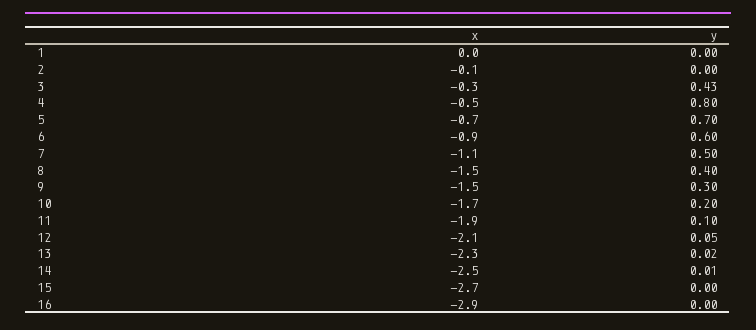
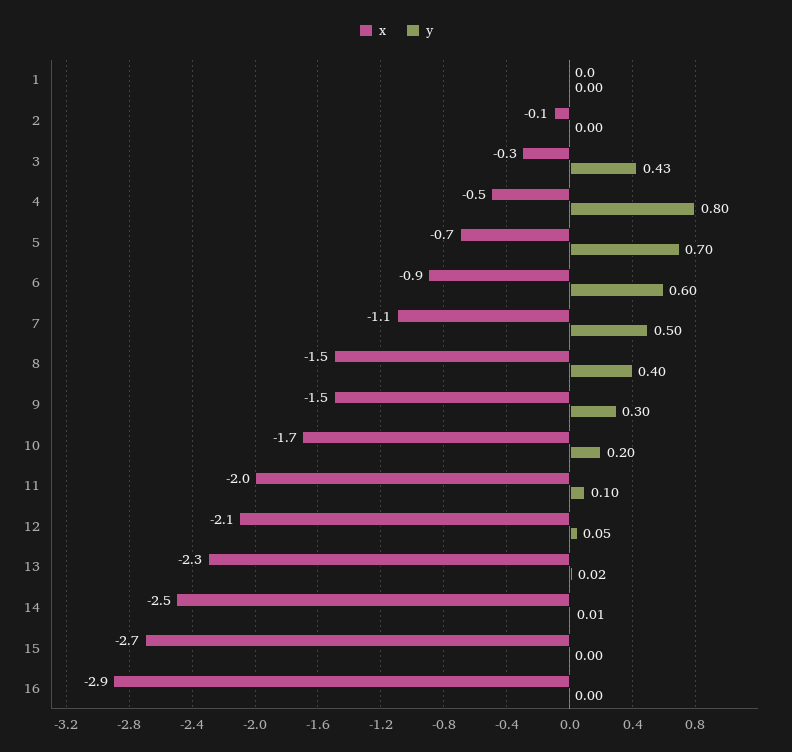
  {
    "x": {
      "1": 0,
      "2": -0.1,
      "3": -0.3,
      "4": -0.5,
      "5": -0.7,
      "6": -0.9,
      "7": -1.1,
      "8": -1.5,
      "9": -1.5,
      "10": -1.7,
-     "11": -1.9,
+     "11": -2,
      "12": -2.1,
      "13": -2.3,
      "14": -2.5,
      "15": -2.7,
      "16": -2.9
    },
    "y": {
      "1": 0,
      "2": 0,
      "3": 0.43,
      "4": 0.8,
      "5": 0.7,
      "6": 0.6,
      "7": 0.5,
      "8": 0.4,
      "9": 0.3,
      "10": 0.2,
      "11": 0.1,
      "12": 0.05,
      "13": 0.02,
      "14": 0.01,
      "15": 0,
      "16": 0
    }
  }

